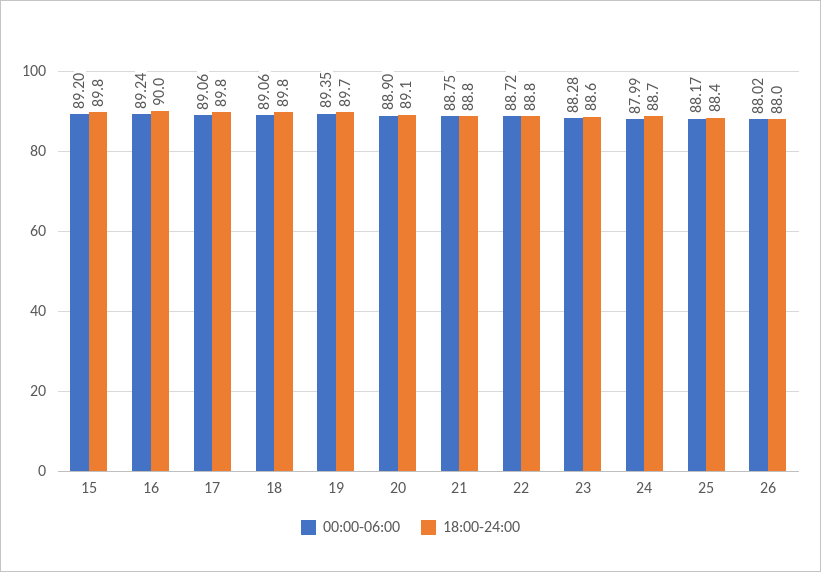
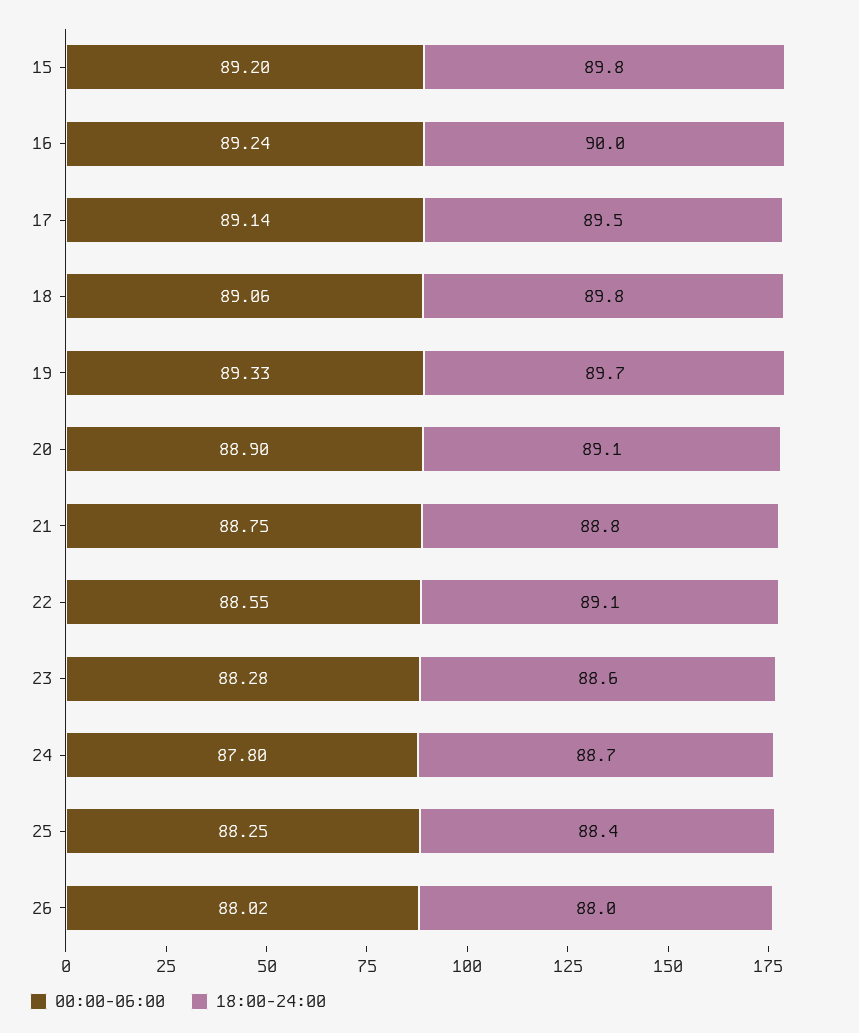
  {
    "00:00-06:00": {
      "15": 89.2,
      "16": 89.24,
-     "17": 89.06,
+     "17": 89.14,
      "18": 89.06,
-     "19": 89.35,
+     "19": 89.33,
      "20": 88.9,
      "21": 88.75,
-     "22": 88.72,
+     "22": 88.55,
      "23": 88.28,
-     "24": 87.99,
+     "24": 87.8,
-     "25": 88.17,
+     "25": 88.25,
      "26": 88.02
    },
    "18:00-24:00": {
      "15": 89.8,
      "16": 90,
-     "17": 89.8,
+     "17": 89.5,
      "18": 89.8,
      "19": 89.7,
      "20": 89.1,
      "21": 88.8,
-     "22": 88.8,
+     "22": 89.1,
      "23": 88.6,
      "24": 88.7,
      "25": 88.4,
      "26": 88
    }
  }

